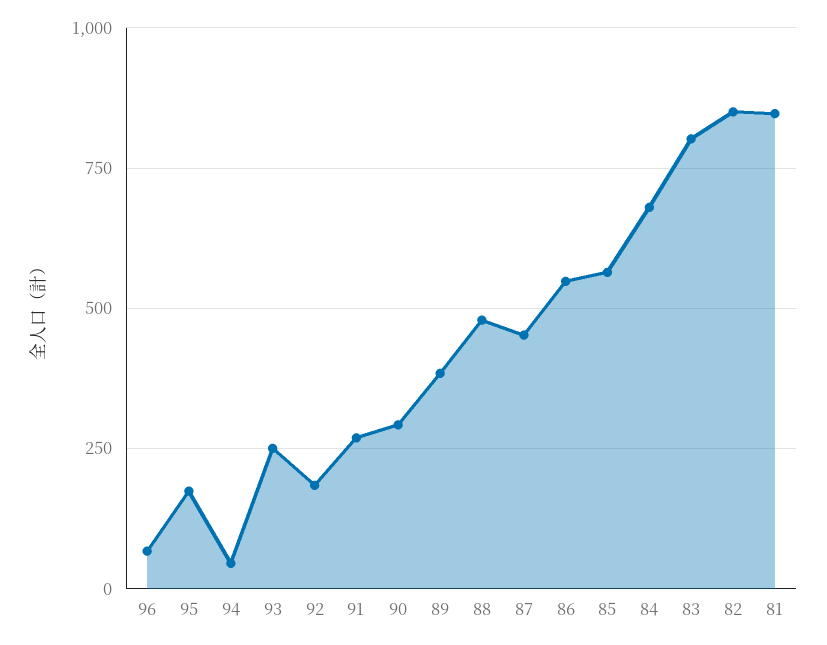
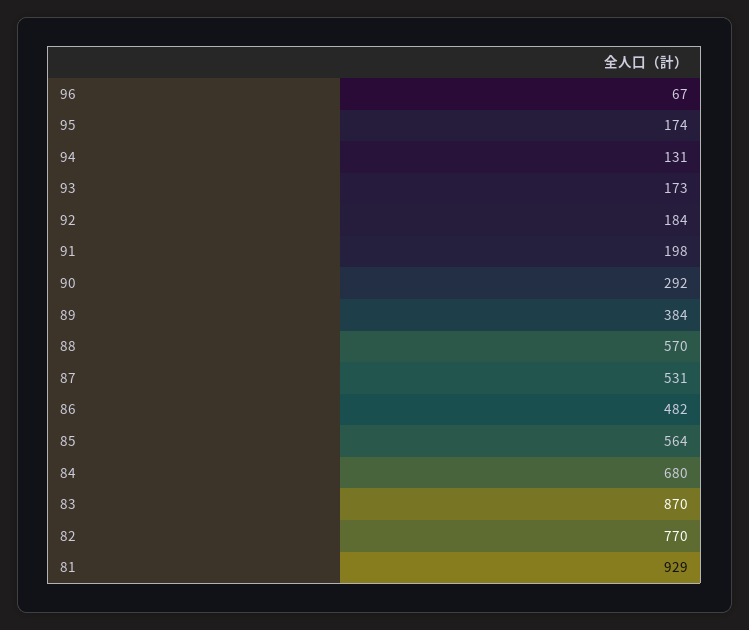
  {
    "96": 67,
    "95": 174,
-   "94": 50,
+   "94": 131,
-   "93": 250,
+   "93": 173,
    "92": 184,
-   "91": 275,
+   "91": 198,
    "90": 292,
    "89": 384,
-   "88": 475,
+   "88": 570,
-   "87": 450,
+   "87": 531,
-   "86": 550,
+   "86": 482,
    "85": 564,
    "84": 680,
-   "83": 800,
+   "83": 870,
-   "82": 850,
+   "82": 770,
-   "81": 850
+   "81": 929
  }

